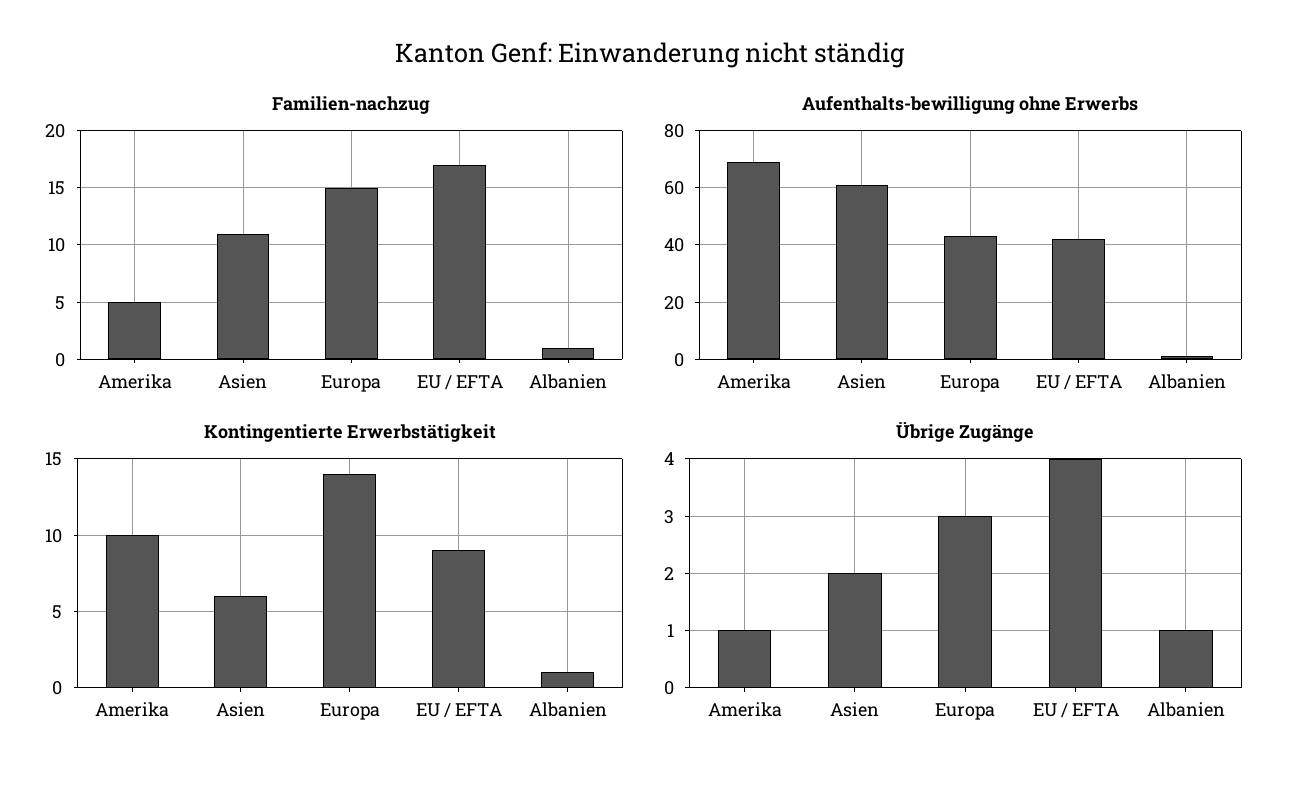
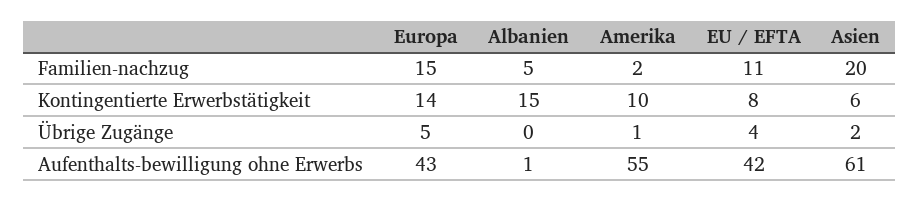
  {
    "Familien-nachzug": {
-     "Amerika": 5,
+     "Amerika": 2,
-     "Asien": 11,
+     "Asien": 20,
      "Europa": 15,
-     "EU / EFTA": 17,
+     "EU / EFTA": 11,
-     "Albanien": 1
+     "Albanien": 5
    },
    "Aufenthalts-bewilligung ohne Erwerbs": {
-     "Amerika": 70,
+     "Amerika": 55,
      "Asien": 61,
      "Europa": 43,
      "EU / EFTA": 42,
      "Albanien": 1
    },
    "Kontingentierte Erwerbstätigkeit": {
      "Amerika": 10,
      "Asien": 6,
      "Europa": 14,
-     "EU / EFTA": 9,
+     "EU / EFTA": 8,
-     "Albanien": 1
+     "Albanien": 15
    },
    "Übrige Zugänge": {
      "Amerika": 1,
      "Asien": 2,
-     "Europa": 3,
+     "Europa": 5,
      "EU / EFTA": 4,
-     "Albanien": 1
+     "Albanien": 0
    }
  }

